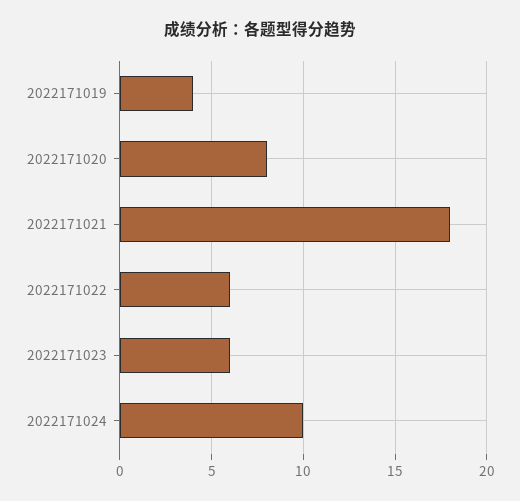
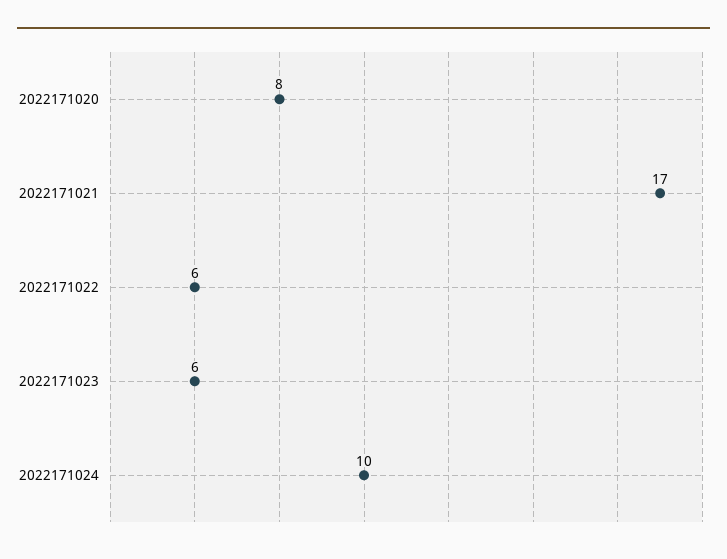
  {
-   "2022171019": 4,
    "2022171020": 8,
-   "2022171021": 18,
+   "2022171021": 17,
    "2022171022": 6,
    "2022171023": 6,
    "2022171024": 10
  }

